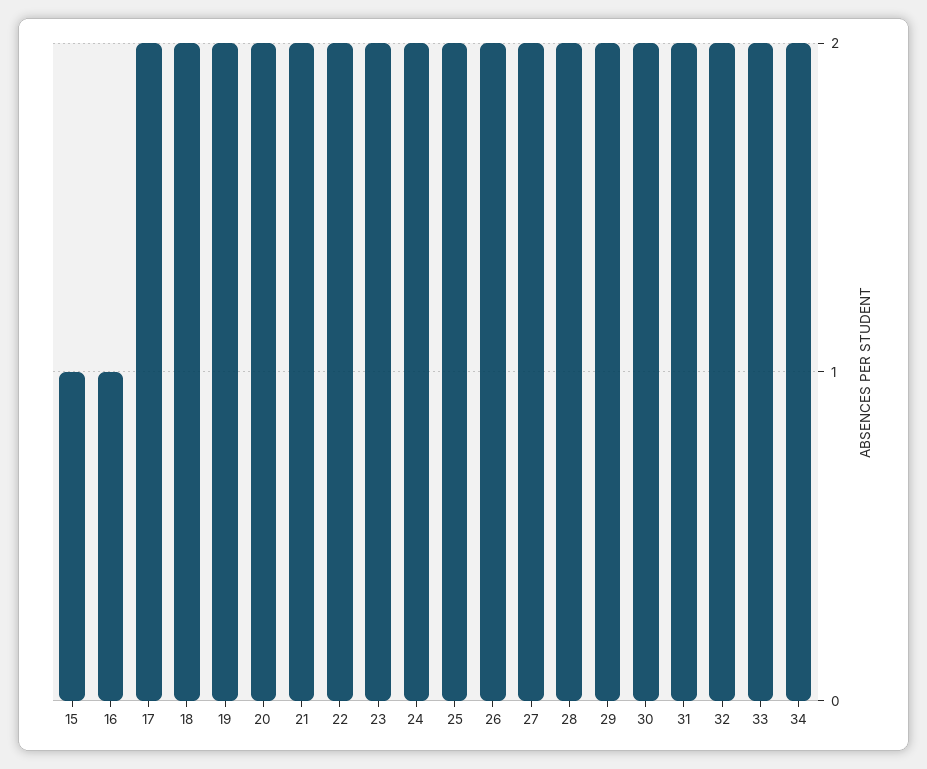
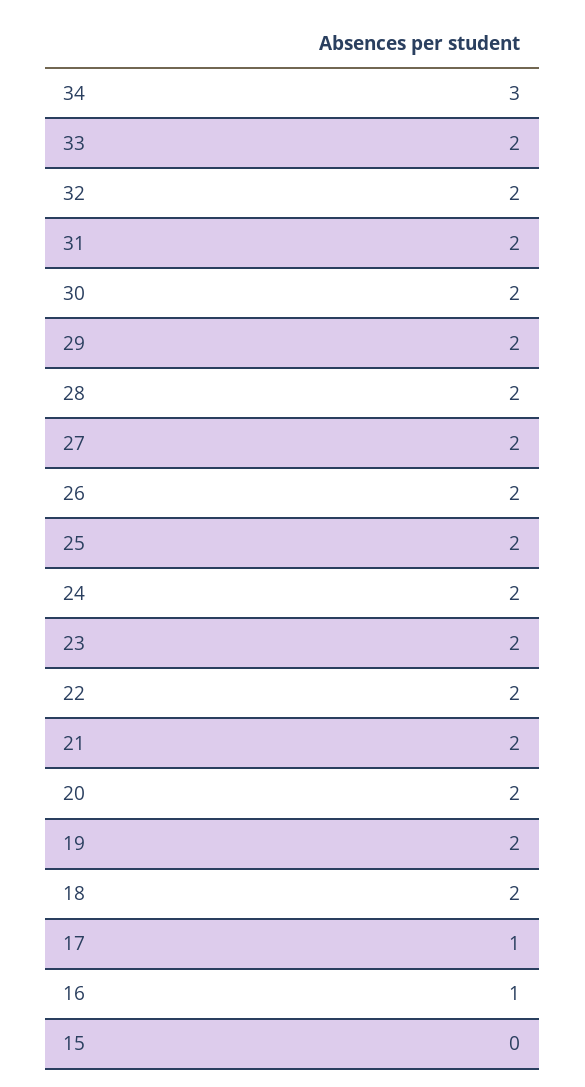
  {
-   "15": 1,
+   "15": 0,
    "16": 1,
-   "17": 2,
+   "17": 1,
    "18": 2,
    "19": 2,
    "20": 2,
    "21": 2,
    "22": 2,
    "23": 2,
    "24": 2,
    "25": 2,
    "26": 2,
    "27": 2,
    "28": 2,
    "29": 2,
    "30": 2,
    "31": 2,
    "32": 2,
    "33": 2,
-   "34": 2
+   "34": 3
  }

